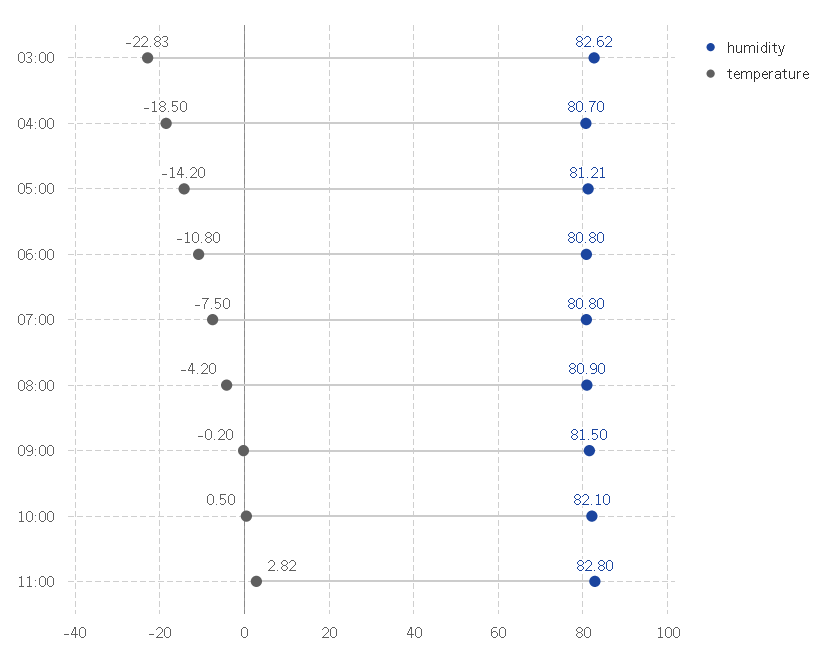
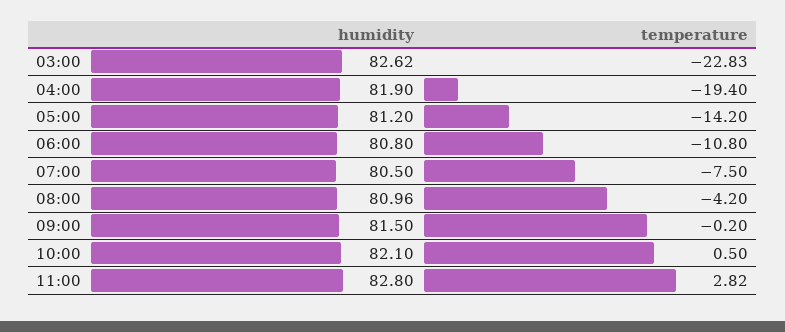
  {
    "humidity": {
      "03:00": 82.62,
-     "04:00": 80.7,
+     "04:00": 81.9,
-     "05:00": 81.21,
+     "05:00": 81.2,
      "06:00": 80.8,
-     "07:00": 80.8,
+     "07:00": 80.5,
-     "08:00": 80.9,
+     "08:00": 80.96,
      "09:00": 81.5,
      "10:00": 82.1,
      "11:00": 82.8
    },
    "temperature": {
      "03:00": -22.83,
-     "04:00": -18.5,
+     "04:00": -19.4,
      "05:00": -14.2,
      "06:00": -10.8,
      "07:00": -7.5,
      "08:00": -4.2,
      "09:00": -0.2,
      "10:00": 0.5,
      "11:00": 2.82
    }
  }

